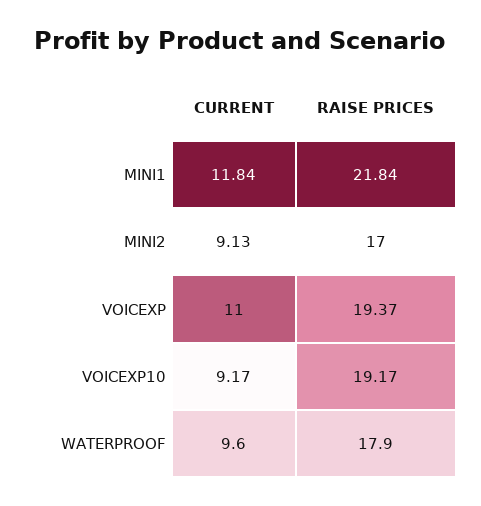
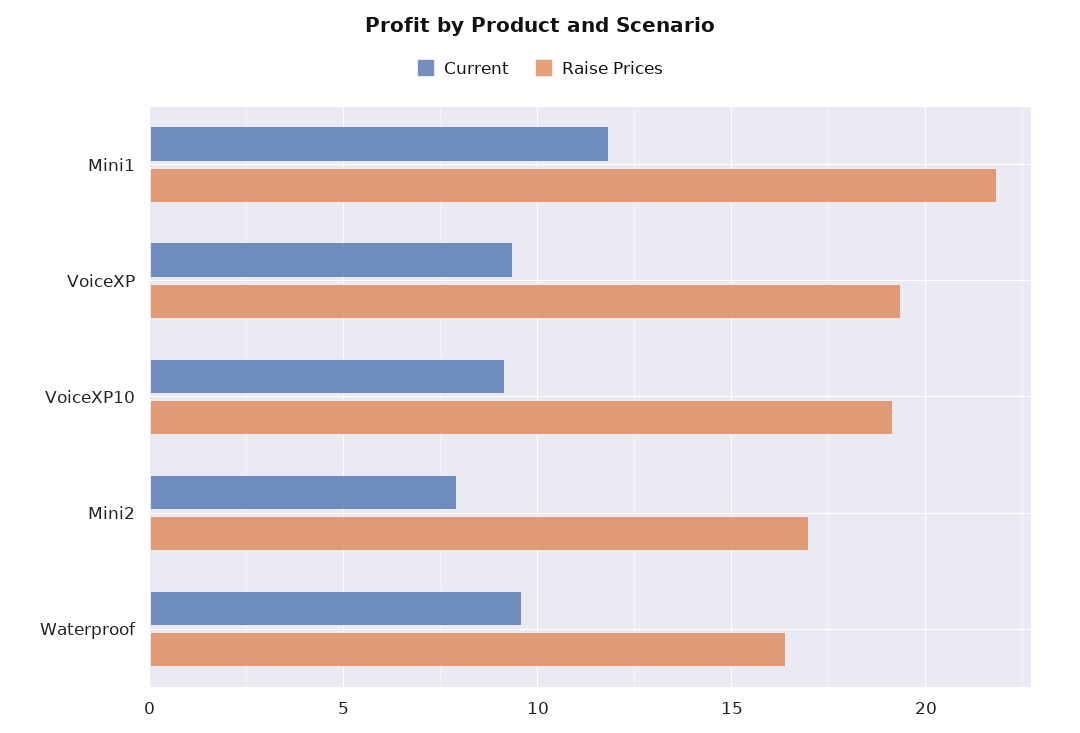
  {
    "CURRENT": {
      "MINI1": 11.84,
-     "MINI2": 9.13,
+     "MINI2": 8,
-     "VOICEXP": 11,
+     "VOICEXP": 9.5,
      "VOICEXP10": 9.17,
      "WATERPROOF": 9.6
    },
    "RAISE PRICES": {
      "MINI1": 21.84,
      "MINI2": 17,
      "VOICEXP": 19.37,
      "VOICEXP10": 19.17,
-     "WATERPROOF": 17.9
+     "WATERPROOF": 16.5
    }
  }

